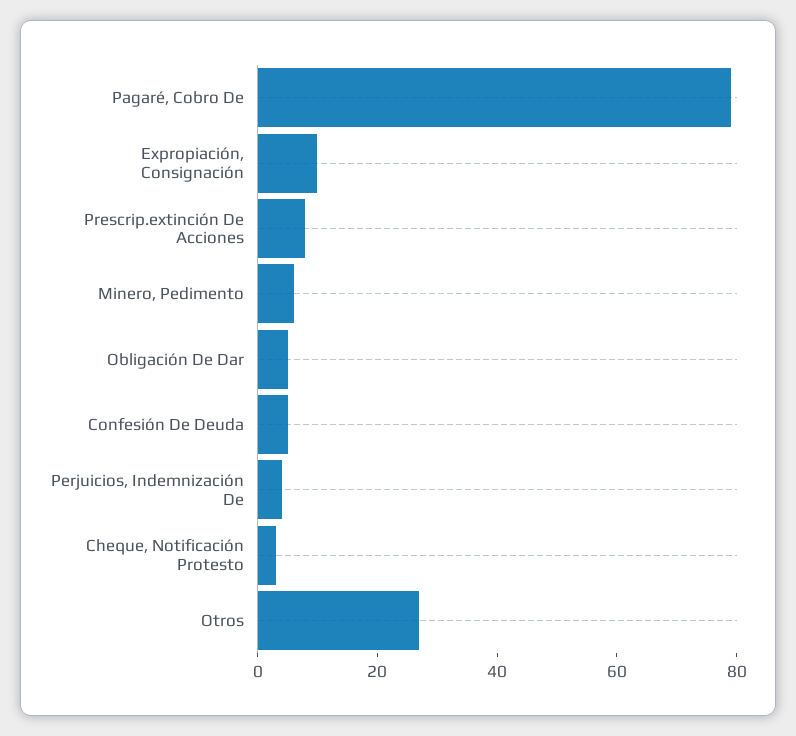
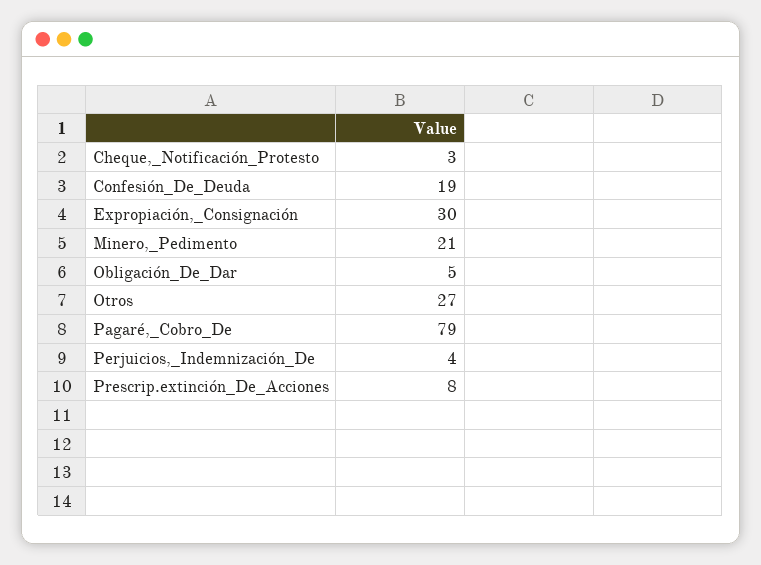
  {
    "Pagaré, Cobro De": 79,
-   "Expropiación, Consignación": 10,
+   "Expropiación, Consignación": 30,
    "Prescrip.extinción De Acciones": 8,
-   "Minero, Pedimento": 5,
+   "Minero, Pedimento": 21,
    "Obligación De Dar": 5,
-   "Confesión De Deuda": 5,
+   "Confesión De Deuda": 19,
    "Perjuicios, Indemnización De": 4,
    "Cheque, Notificación Protesto": 3,
    "Otros": 27
  }

